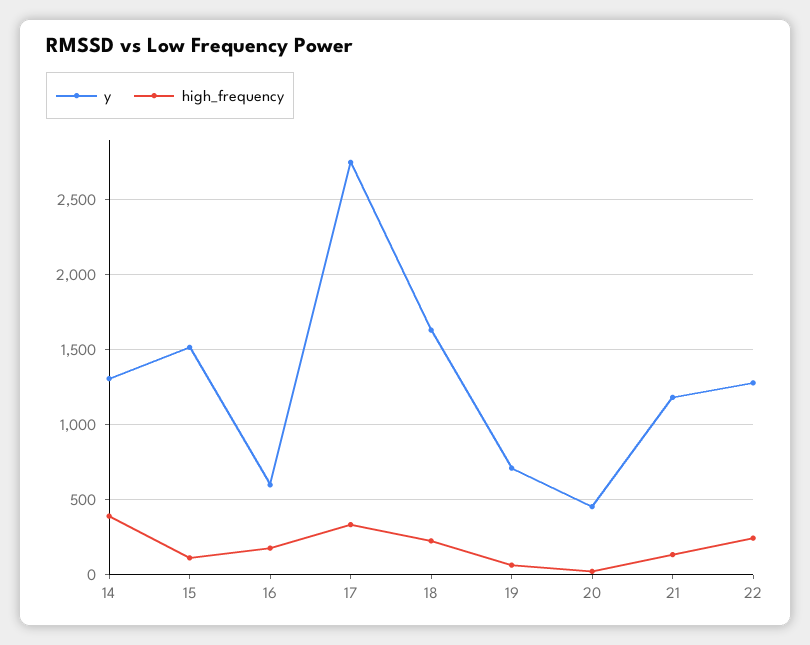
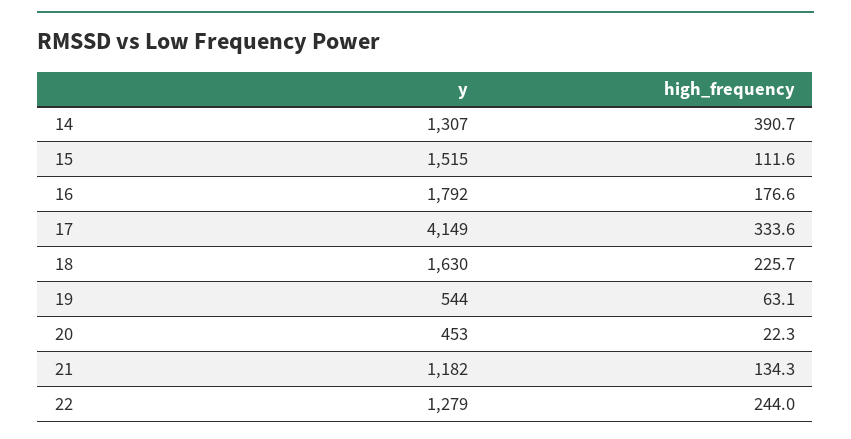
  {
    "y": {
      "14": 1307,
      "15": 1515,
-     "16": 600,
+     "16": 1792,
-     "17": 2750,
+     "17": 4149,
      "18": 1630,
-     "19": 700,
+     "19": 544,
      "20": 453,
      "21": 1182,
      "22": 1279
    },
    "high_frequency": {
      "14": 390.7,
      "15": 111.6,
      "16": 176.6,
      "17": 333.6,
      "18": 225.7,
      "19": 63.1,
      "20": 22.3,
      "21": 134.3,
      "22": 244
    }
  }

